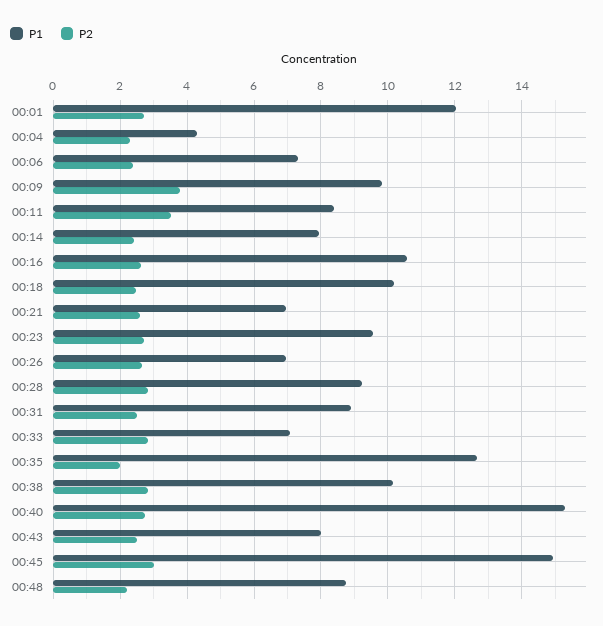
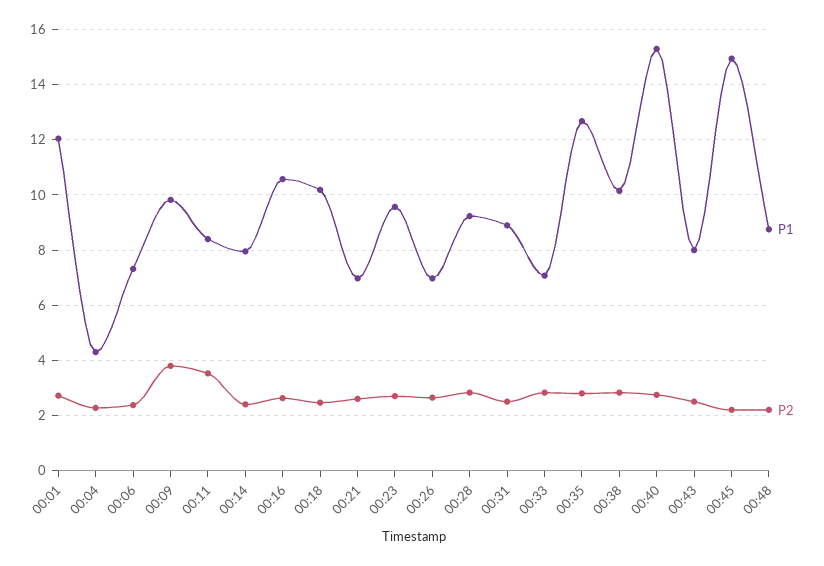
  {
    "P1": {
      "00:01": 12,
      "00:04": 4.4,
      "00:06": 7.4,
      "00:09": 9.8,
      "00:11": 8.4,
      "00:14": 8,
      "00:16": 10.6,
      "00:18": 10.2,
      "00:21": 7,
      "00:23": 9.6,
      "00:26": 7,
      "00:28": 9.2,
      "00:31": 9,
      "00:33": 7,
      "00:35": 12.6,
      "00:38": 10.2,
      "00:40": 15.4,
      "00:43": 8,
      "00:45": 15,
      "00:48": 8.8
    },
    "P2": {
      "00:01": 2.8,
      "00:04": 2.2,
      "00:06": 2.4,
      "00:09": 3.8,
      "00:11": 3.6,
      "00:14": 2.4,
      "00:16": 2.6,
      "00:18": 2.4,
      "00:21": 2.6,
      "00:23": 2.8,
      "00:26": 2.6,
      "00:28": 2.8,
      "00:31": 2.6,
      "00:33": 2.8,
-     "00:35": 2,
+     "00:35": 2.75,
      "00:38": 2.8,
      "00:40": 2.8,
      "00:43": 2.6,
-     "00:45": 3,
+     "00:45": 2.25,
      "00:48": 2.2
    }
  }

